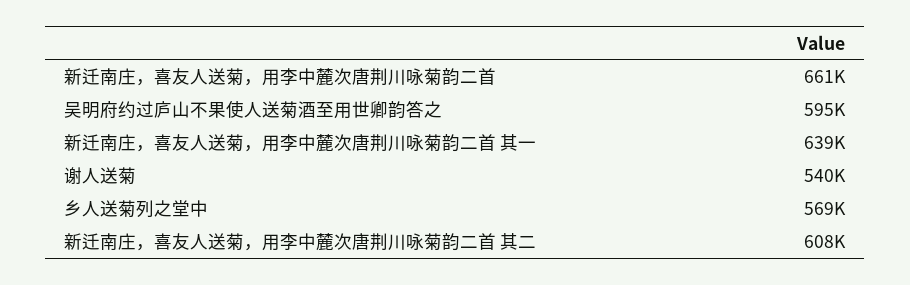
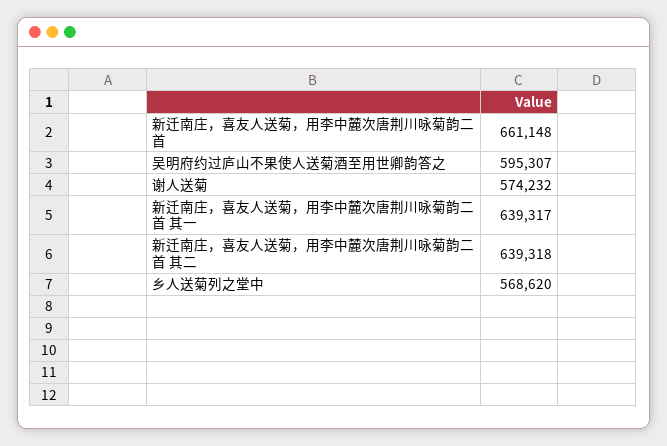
  {
    "新迁南庄，喜友人送菊，用李中麓次唐荆川咏菊韵二首": 661148,
    "吴明府约过庐山不果使人送菊酒至用世卿韵答之": 595307,
    "新迁南庄，喜友人送菊，用李中麓次唐荆川咏菊韵二首 其一": 639317,
-   "谢人送菊": 540000,
+   "谢人送菊": 574232,
    "乡人送菊列之堂中": 568620,
-   "新迁南庄，喜友人送菊，用李中麓次唐荆川咏菊韵二首 其二": 608000
+   "新迁南庄，喜友人送菊，用李中麓次唐荆川咏菊韵二首 其二": 639318
  }

